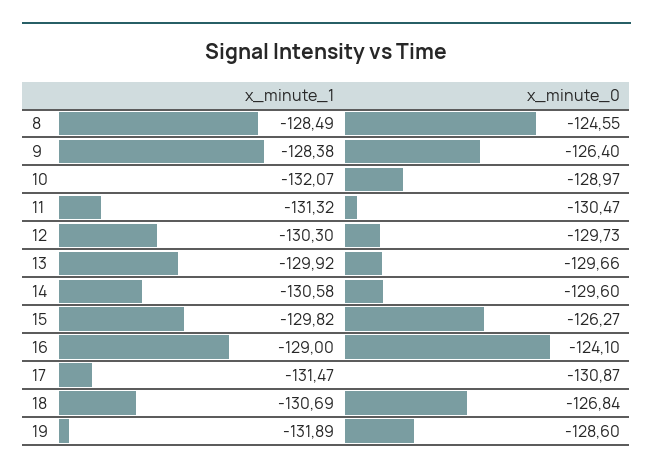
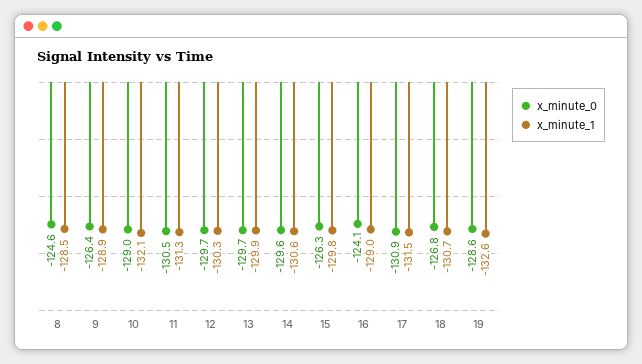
  {
    "x_minute_1": {
      "8": -128.49,
-     "9": -128.38,
+     "9": -128.9,
      "10": -132.07,
      "11": -131.32,
      "12": -130.3,
      "13": -129.92,
      "14": -130.58,
      "15": -129.82,
      "16": -129,
      "17": -131.47,
      "18": -130.69,
-     "19": -131.89
+     "19": -132.6
    },
    "x_minute_0": {
      "8": -124.55,
      "9": -126.4,
      "10": -128.97,
      "11": -130.47,
      "12": -129.73,
      "13": -129.66,
      "14": -129.6,
      "15": -126.27,
      "16": -124.1,
      "17": -130.87,
      "18": -126.84,
      "19": -128.6
    }
  }

